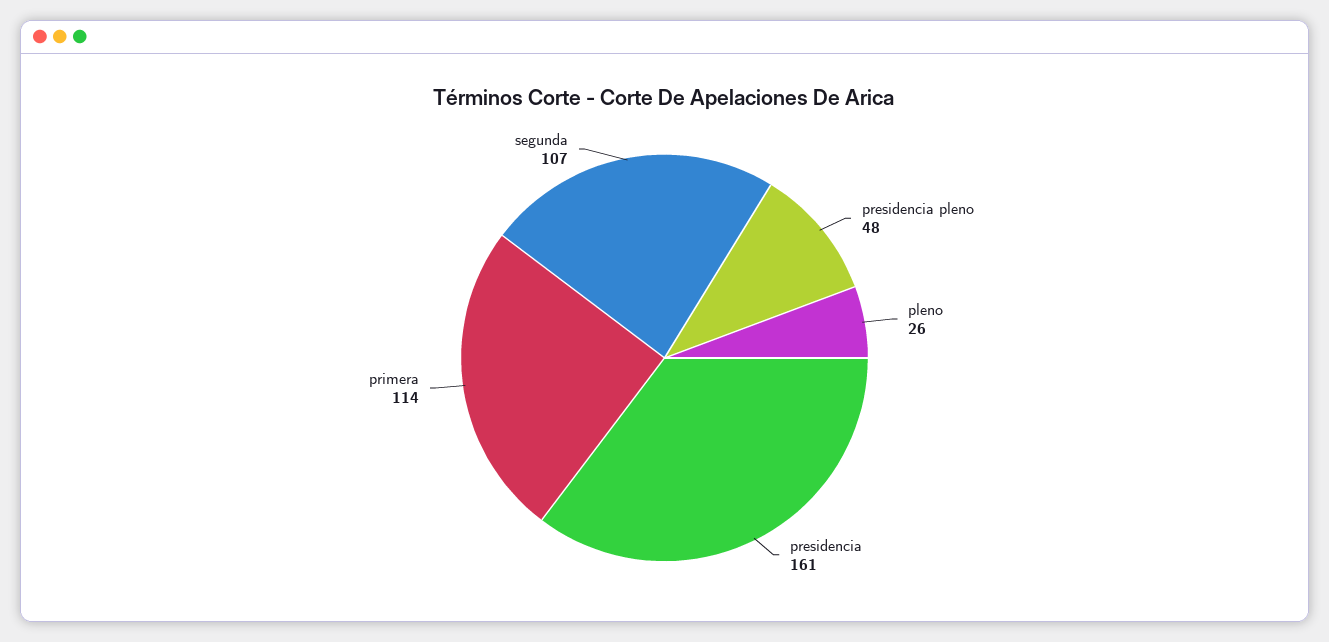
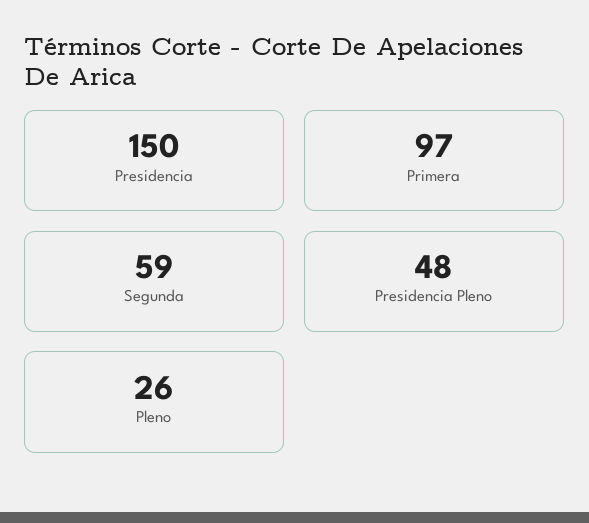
  {
    "presidencia pleno": 48,
    "pleno": 26,
-   "presidencia": 161,
+   "presidencia": 150,
-   "primera": 114,
+   "primera": 97,
-   "segunda": 107
+   "segunda": 59
  }

